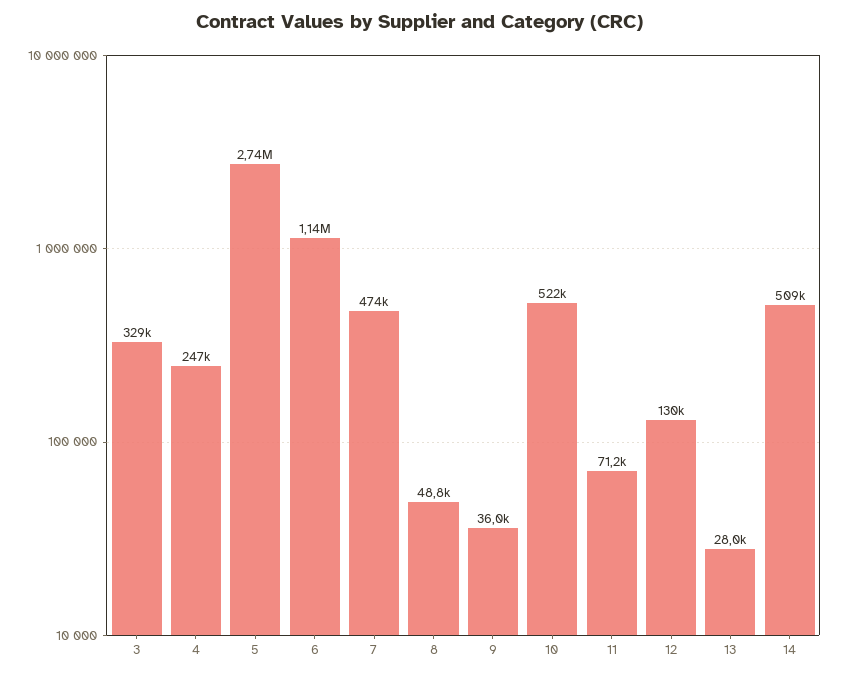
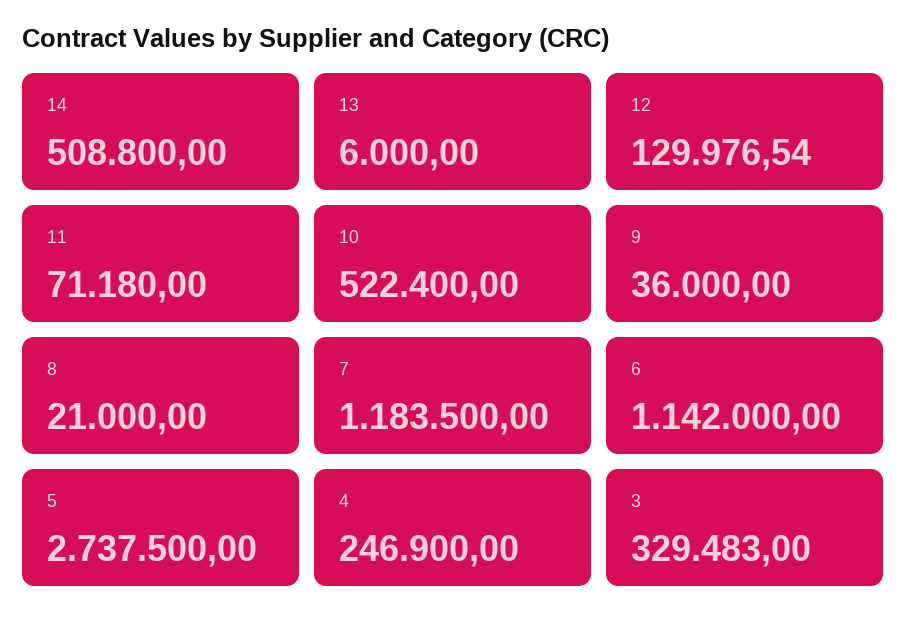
  {
    "3": 329483,
    "4": 246900,
    "5": 2737500,
    "6": 1142000,
-   "7": 474000,
+   "7": 1183500,
-   "8": 48800,
+   "8": 21000,
    "9": 36000,
    "10": 522400,
    "11": 71180,
    "12": 129976.54,
-   "13": 28000,
+   "13": 6000,
    "14": 508800
  }

